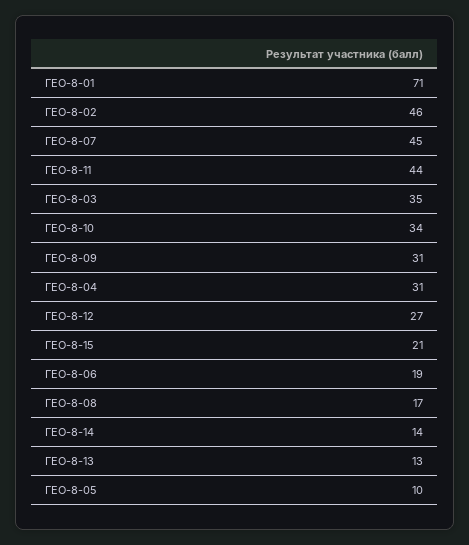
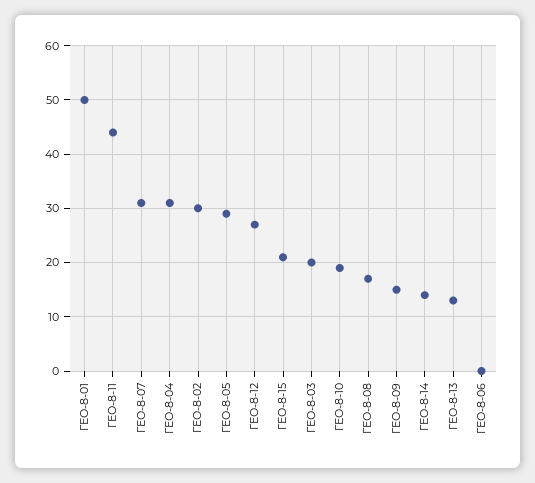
  {
-   "ГЕО-8-01": 71,
+   "ГЕО-8-01": 50,
-   "ГЕО-8-02": 46,
+   "ГЕО-8-02": 30,
-   "ГЕО-8-07": 45,
+   "ГЕО-8-07": 30,
    "ГЕО-8-11": 44,
-   "ГЕО-8-03": 35,
+   "ГЕО-8-03": 20,
-   "ГЕО-8-10": 34,
+   "ГЕО-8-10": 20,
-   "ГЕО-8-09": 31,
+   "ГЕО-8-09": 15,
    "ГЕО-8-04": 31,
    "ГЕО-8-12": 27,
    "ГЕО-8-15": 21,
-   "ГЕО-8-06": 19,
+   "ГЕО-8-06": 0,
    "ГЕО-8-08": 17,
    "ГЕО-8-14": 14,
    "ГЕО-8-13": 13,
-   "ГЕО-8-05": 10
+   "ГЕО-8-05": 30
  }

